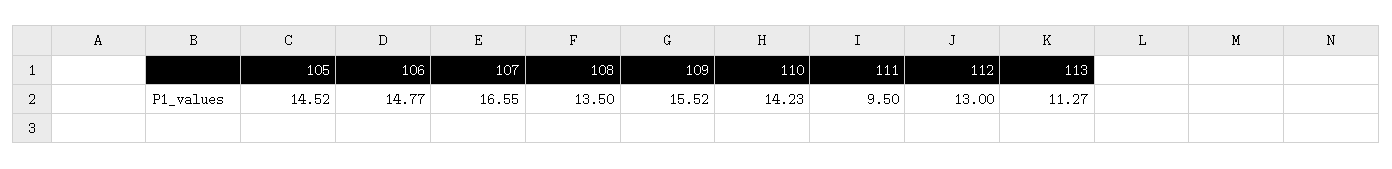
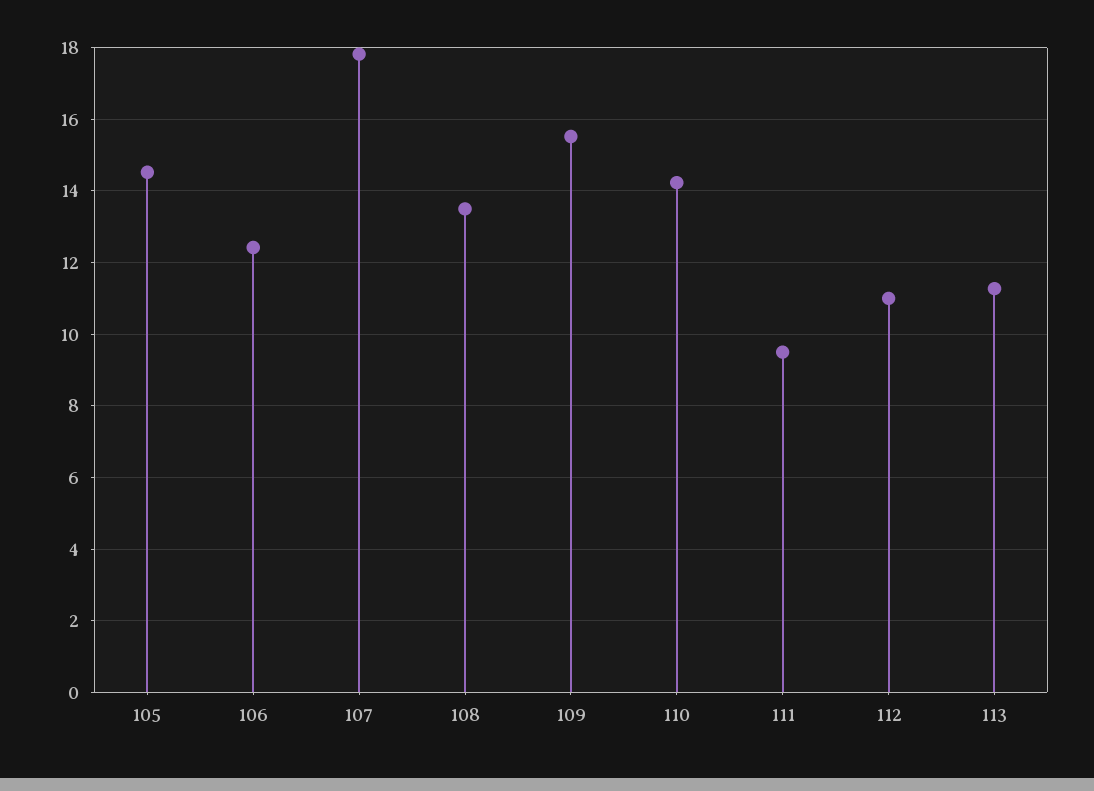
  {
    "105": 14.52,
-   "106": 14.77,
+   "106": 12.4,
-   "107": 16.55,
+   "107": 17.8,
    "108": 13.5,
    "109": 15.52,
    "110": 14.23,
    "111": 9.5,
-   "112": 13,
+   "112": 11,
    "113": 11.27
  }

